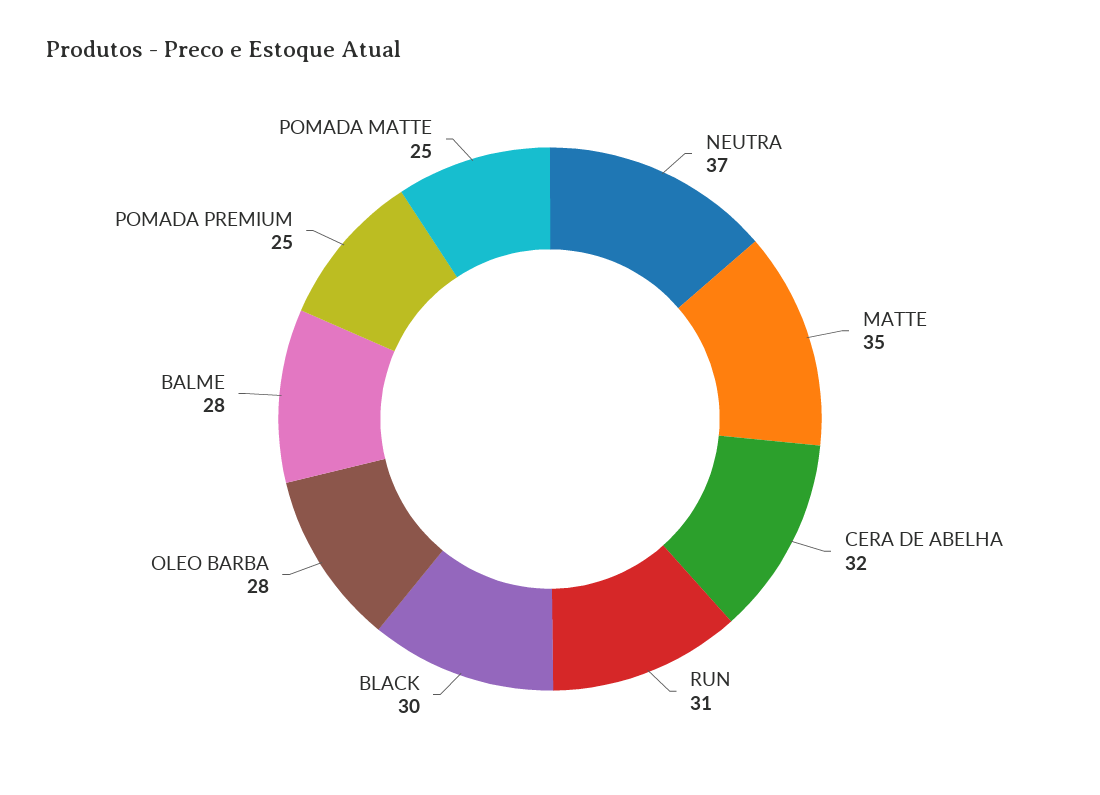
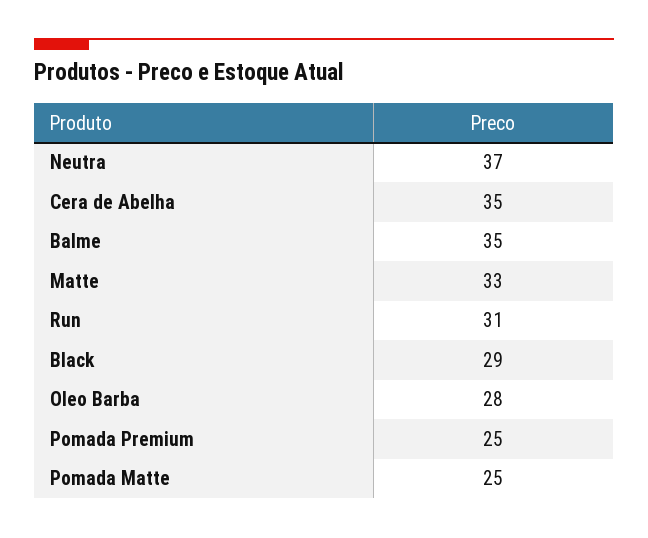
  {
    "NEUTRA": 37,
-   "MATTE": 35,
+   "MATTE": 33,
-   "CERA DE ABELHA": 32,
+   "CERA DE ABELHA": 35,
    "RUN": 31,
-   "BLACK": 30,
+   "BLACK": 29,
    "OLEO BARBA": 28,
-   "BALME": 28,
+   "BALME": 35,
    "POMADA PREMIUM": 25,
    "POMADA MATTE": 25
  }

